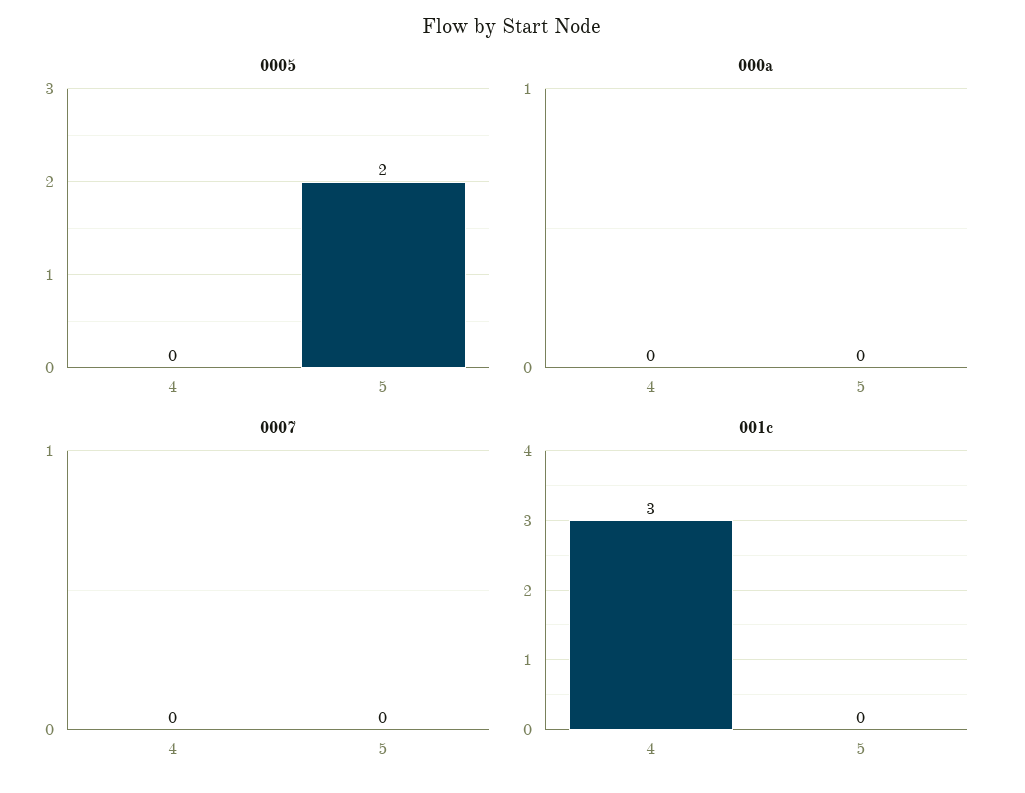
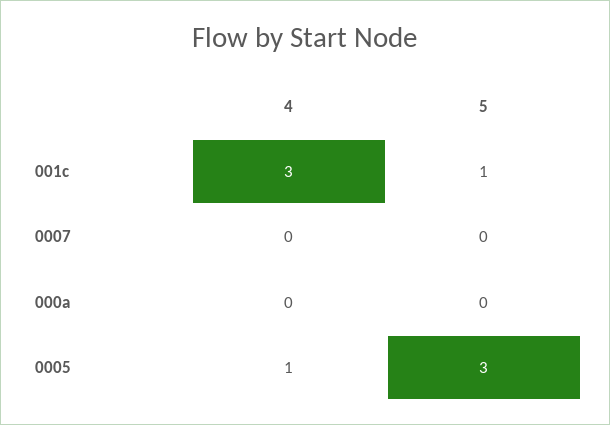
  {
    "0005": {
-     "4": 0,
+     "4": 1,
-     "5": 2
+     "5": 3
    },
    "000a": {
      "4": 0,
      "5": 0
    },
    "0007": {
      "4": 0,
      "5": 0
    },
    "001c": {
      "4": 3,
-     "5": 0
+     "5": 1
    }
  }

